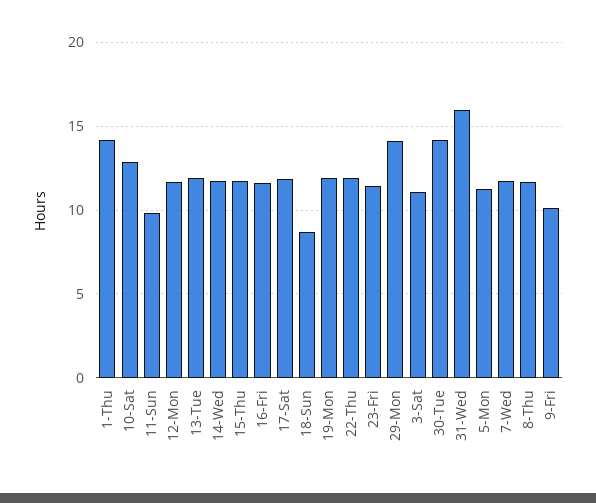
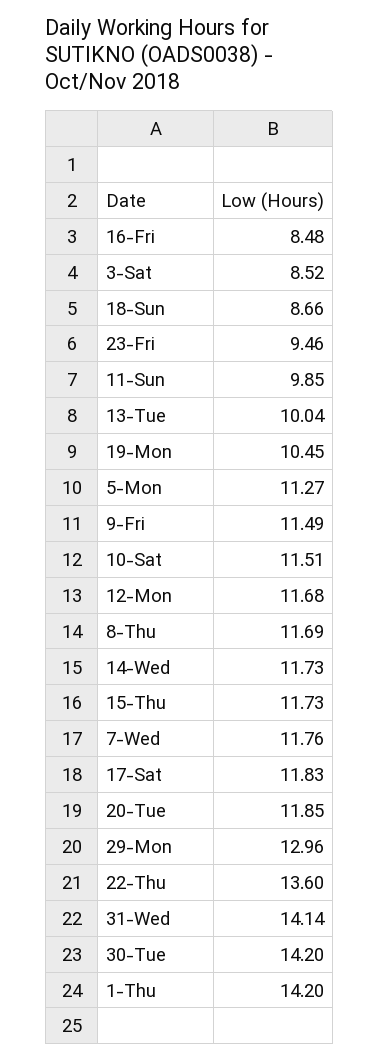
  {
    "1-Thu": 14.2,
-   "10-Sat": 13,
+   "10-Sat": 11.51,
    "11-Sun": 9.85,
    "12-Mon": 11.68,
-   "13-Tue": 12,
+   "13-Tue": 10.04,
    "14-Wed": 11.73,
    "15-Thu": 11.73,
-   "16-Fri": 11.5,
+   "16-Fri": 8.48,
    "17-Sat": 11.83,
    "18-Sun": 8.66,
-   "19-Mon": 12,
+   "19-Mon": 10.45,
-   "22-Thu": 12,
+   "22-Thu": 13.6,
-   "23-Fri": 11.5,
+   "23-Fri": 9.46,
-   "29-Mon": 14,
+   "29-Mon": 12.96,
-   "3-Sat": 11,
+   "3-Sat": 8.52,
    "30-Tue": 14.2,
-   "31-Wed": 16,
+   "31-Wed": 14.14,
    "5-Mon": 11.27,
    "7-Wed": 11.76,
    "8-Thu": 11.69,
-   "9-Fri": 10
+   "9-Fri": 11.49,
+   "20-Tue": 11.85
  }

